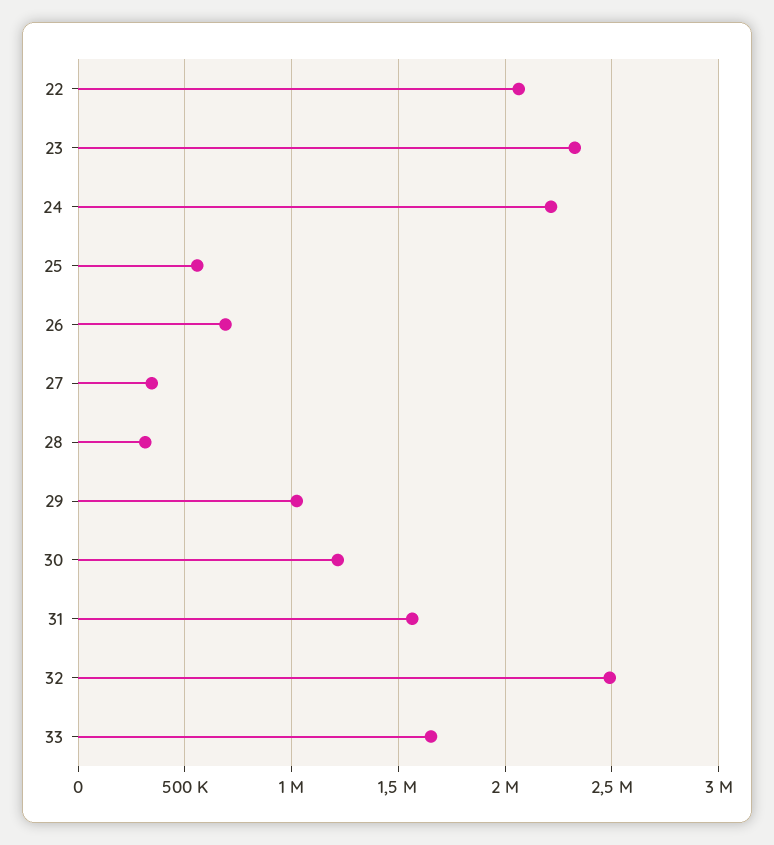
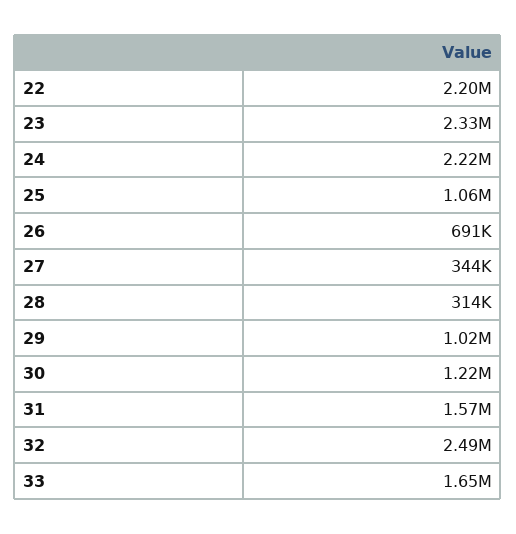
  {
-   "22": 2050000,
+   "22": 2200000,
    "23": 2330000,
    "24": 2220000,
-   "25": 550000,
+   "25": 1060000,
    "26": 691000,
    "27": 344000,
    "28": 314000,
    "29": 1020000,
    "30": 1220000,
    "31": 1570000,
    "32": 2490000,
    "33": 1650000
  }

